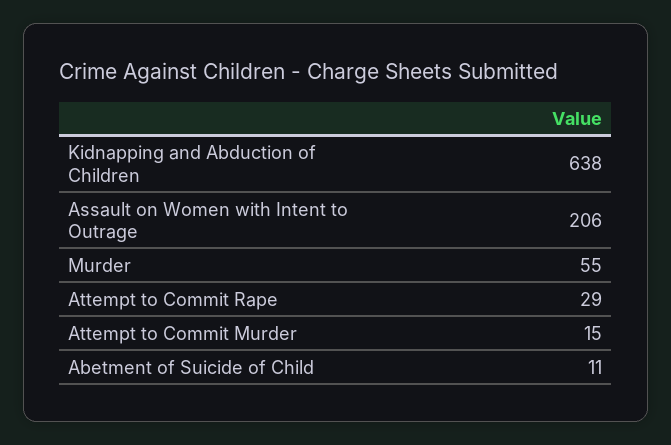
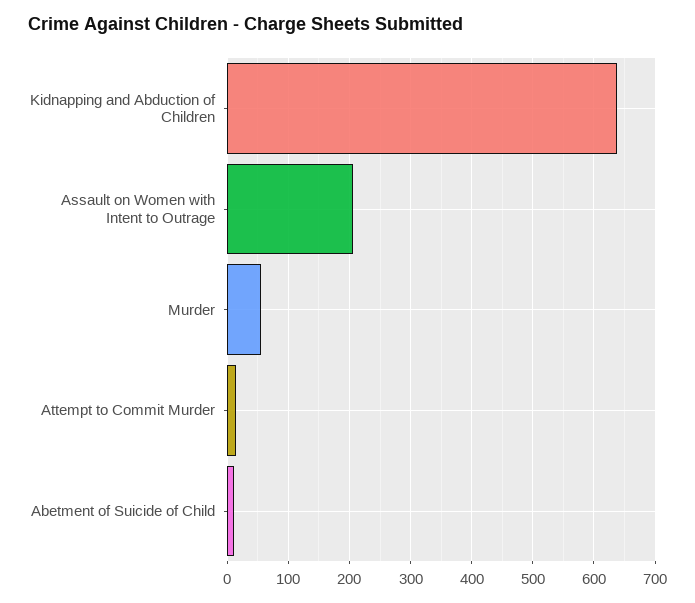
  {
    "Kidnapping and Abduction of Children": 638,
    "Assault on Women with Intent to Outrage": 206,
    "Murder": 55,
-   "Attempt to Commit Rape": 29,
    "Attempt to Commit Murder": 15,
    "Abetment of Suicide of Child": 11
  }

